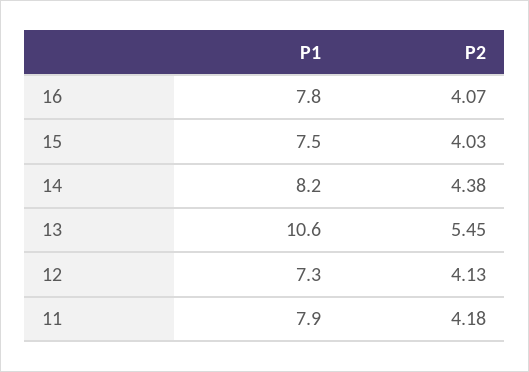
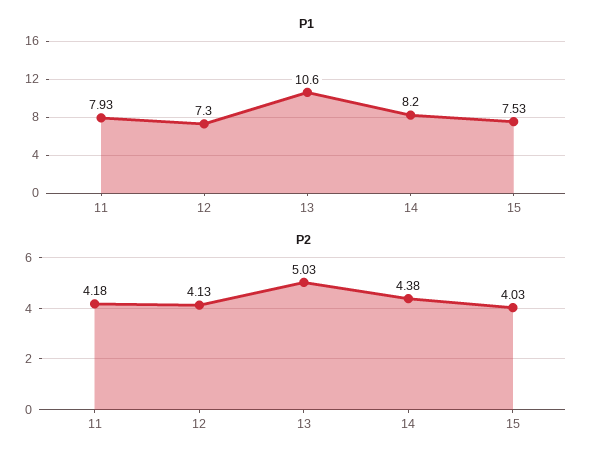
  {
    "P1": {
-     "16": 7.8,
      "15": 7.53,
      "14": 8.2,
      "13": 10.6,
      "12": 7.3,
      "11": 7.93
    },
    "P2": {
-     "16": 4.07,
      "15": 4.03,
      "14": 4.38,
-     "13": 5.45,
+     "13": 5.03,
      "12": 4.13,
      "11": 4.18
    }
  }

